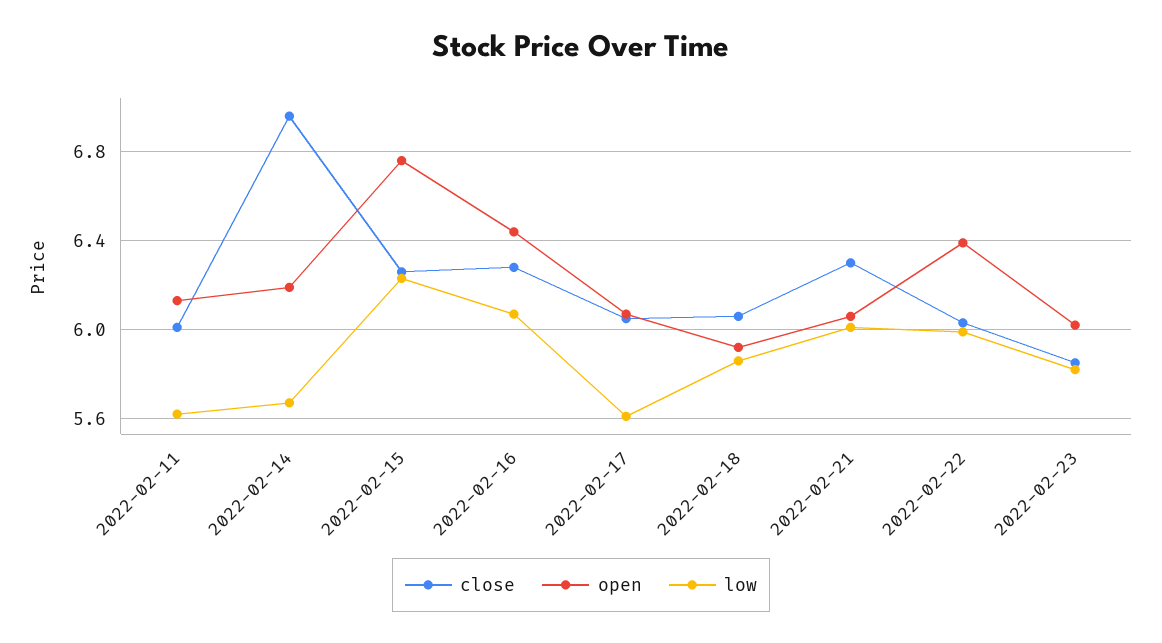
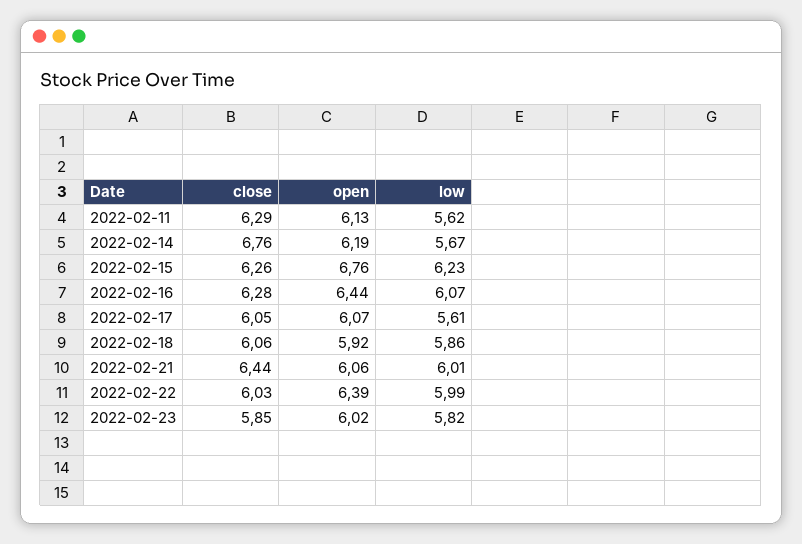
  {
    "close": {
-     "2022-02-11": 6,
+     "2022-02-11": 6.29,
-     "2022-02-14": 6.95,
+     "2022-02-14": 6.76,
      "2022-02-15": 6.26,
      "2022-02-16": 6.28,
      "2022-02-17": 6.05,
      "2022-02-18": 6.06,
-     "2022-02-21": 6.3,
+     "2022-02-21": 6.44,
      "2022-02-22": 6.03,
      "2022-02-23": 5.85
    },
    "open": {
      "2022-02-11": 6.13,
      "2022-02-14": 6.19,
      "2022-02-15": 6.76,
      "2022-02-16": 6.44,
      "2022-02-17": 6.07,
      "2022-02-18": 5.92,
      "2022-02-21": 6.06,
      "2022-02-22": 6.39,
      "2022-02-23": 6.02
    },
    "low": {
      "2022-02-11": 5.62,
      "2022-02-14": 5.67,
      "2022-02-15": 6.23,
      "2022-02-16": 6.07,
      "2022-02-17": 5.61,
      "2022-02-18": 5.86,
      "2022-02-21": 6.01,
      "2022-02-22": 5.99,
      "2022-02-23": 5.82
    }
  }

